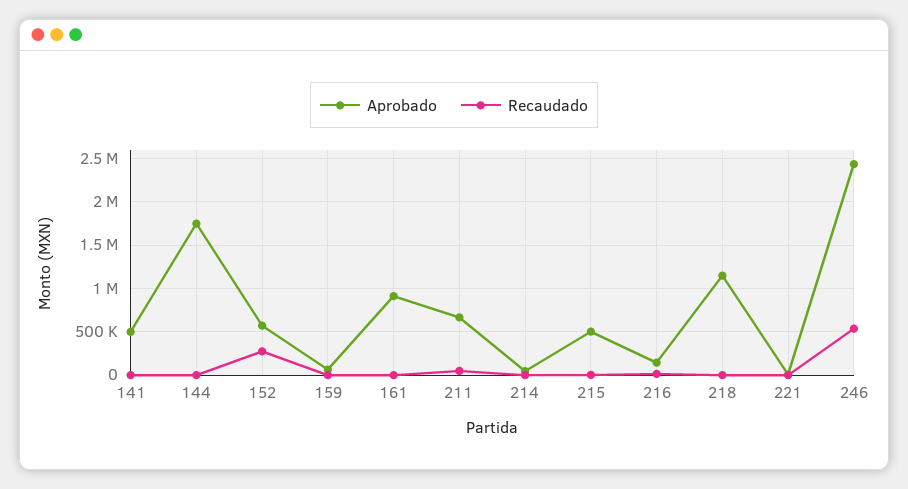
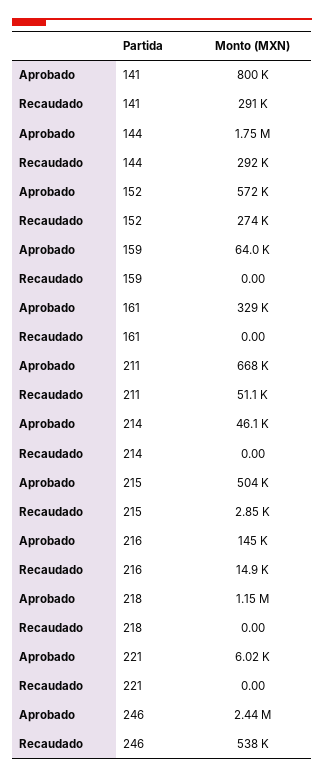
  {
    "Aprobado": {
-     "141": 500000,
+     "141": 800000,
      "144": 1750000,
      "152": 572000,
      "159": 64000,
-     "161": 900000,
+     "161": 329000,
      "211": 668000,
      "214": 46100,
      "215": 504000,
      "216": 145000,
      "218": 1150000,
      "221": 6020,
      "246": 2440000
    },
    "Recaudado": {
-     "141": 0,
+     "141": 291000,
-     "144": 0,
+     "144": 292000,
      "152": 274000,
      "159": 0,
      "161": 0,
      "211": 51100,
      "214": 0,
      "215": 2850,
      "216": 14900,
      "218": 0,
      "221": 0,
      "246": 538000
    }
  }

